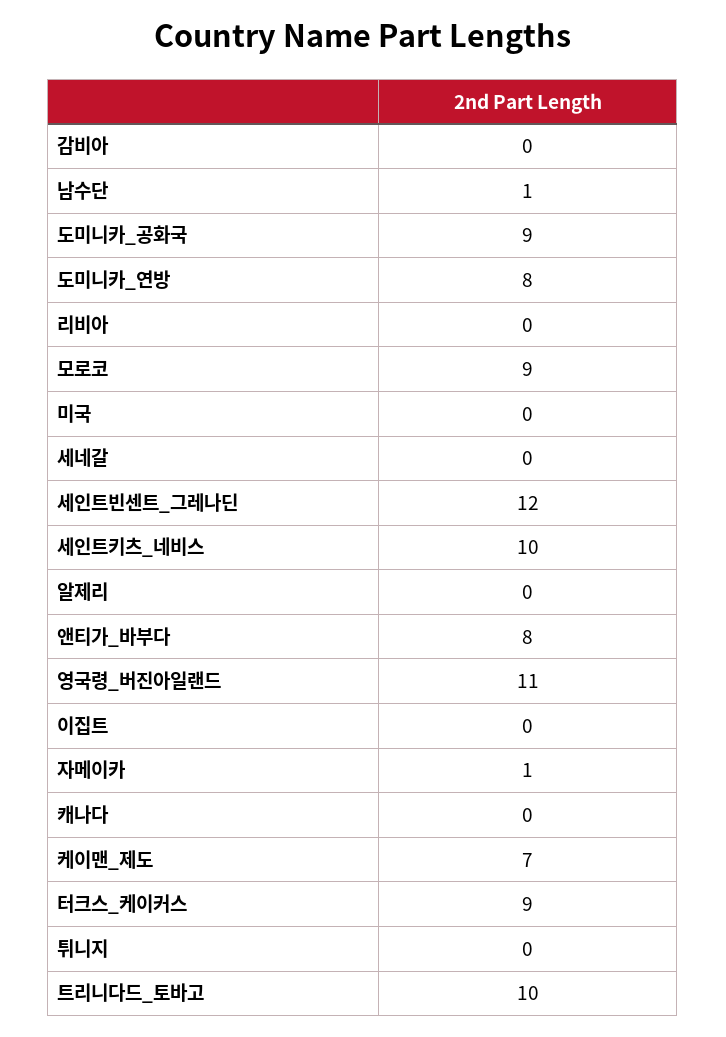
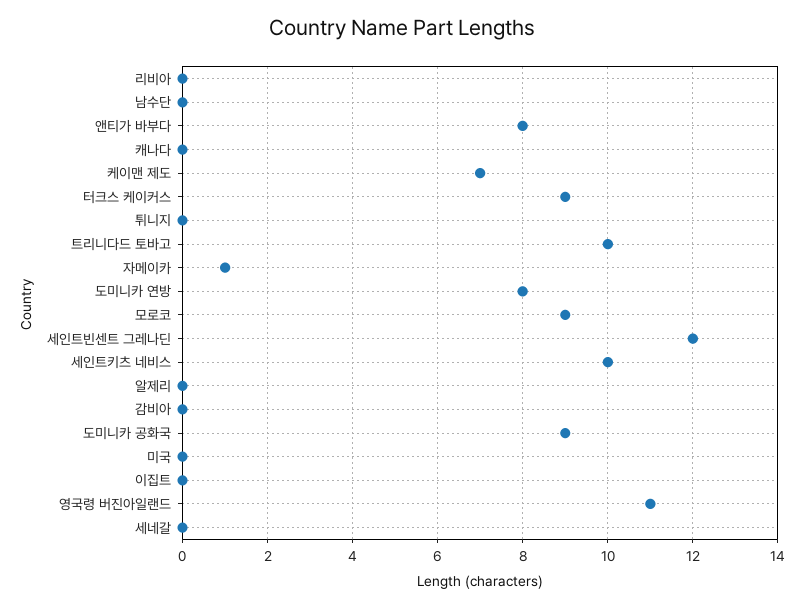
  {
    "감비아": 0,
-   "남수단": 1,
+   "남수단": 0,
    "도미니카_공화국": 9,
    "도미니카_연방": 8,
    "리비아": 0,
    "모로코": 9,
    "미국": 0,
    "세네갈": 0,
    "세인트빈센트_그레나딘": 12,
    "세인트키츠_네비스": 10,
    "알제리": 0,
    "앤티가_바부다": 8,
    "영국령_버진아일랜드": 11,
    "이집트": 0,
    "자메이카": 1,
    "캐나다": 0,
    "케이맨_제도": 7,
    "터크스_케이커스": 9,
    "튀니지": 0,
    "트리니다드_토바고": 10
  }

